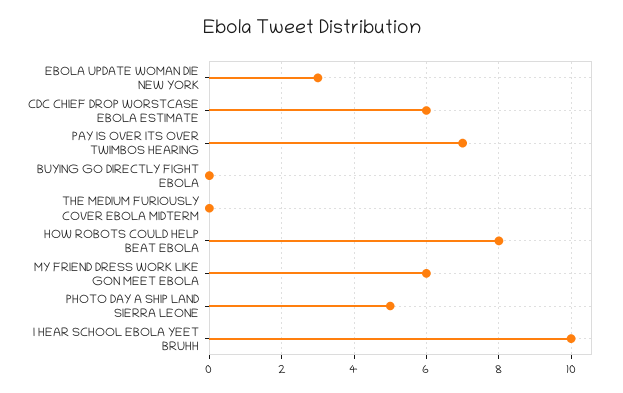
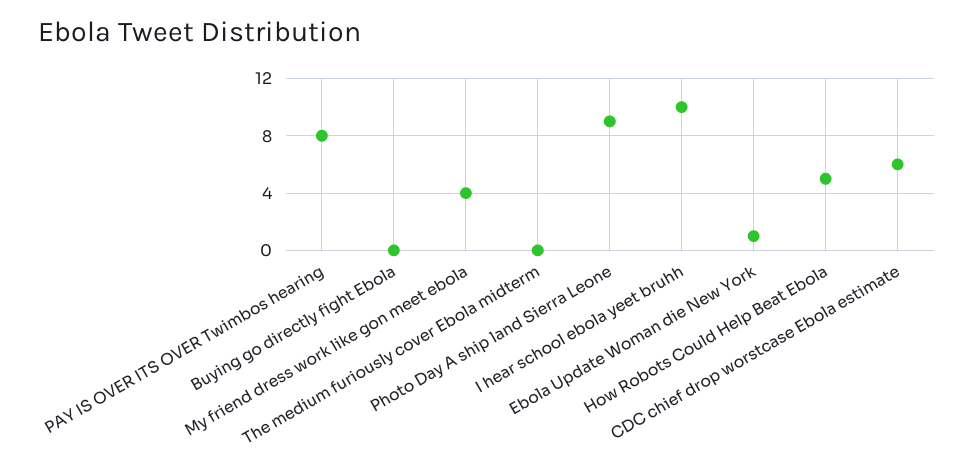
  {
-   "EBOLA UPDATE WOMAN DIE NEW YORK": 3,
+   "EBOLA UPDATE WOMAN DIE NEW YORK": 1,
    "CDC CHIEF DROP WORSTCASE EBOLA ESTIMATE": 6,
-   "PAY IS OVER ITS OVER TWIMBOS HEARING": 7,
+   "PAY IS OVER ITS OVER TWIMBOS HEARING": 8,
    "BUYING GO DIRECTLY FIGHT EBOLA": 0,
    "THE MEDIUM FURIOUSLY COVER EBOLA MIDTERM": 0,
-   "HOW ROBOTS COULD HELP BEAT EBOLA": 8,
+   "HOW ROBOTS COULD HELP BEAT EBOLA": 5,
-   "MY FRIEND DRESS WORK LIKE GON MEET EBOLA": 6,
+   "MY FRIEND DRESS WORK LIKE GON MEET EBOLA": 4,
-   "PHOTO DAY A SHIP LAND SIERRA LEONE": 5,
+   "PHOTO DAY A SHIP LAND SIERRA LEONE": 9,
    "I HEAR SCHOOL EBOLA YEET BRUHH": 10
  }

